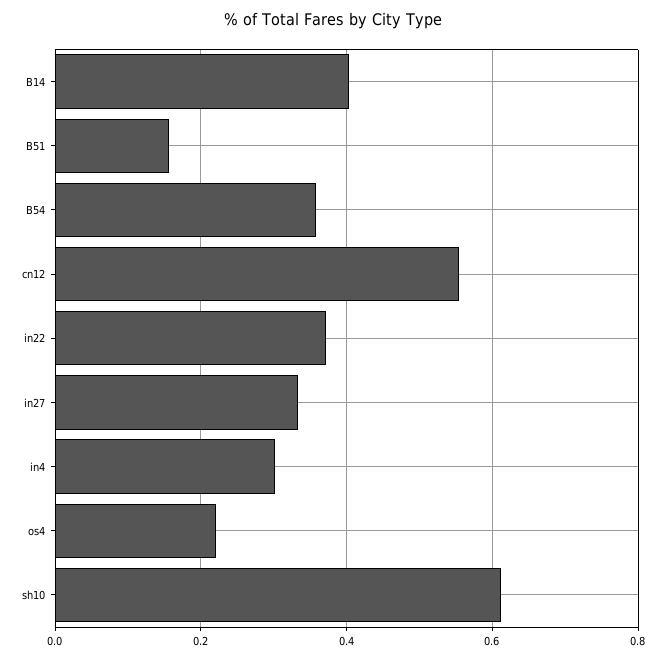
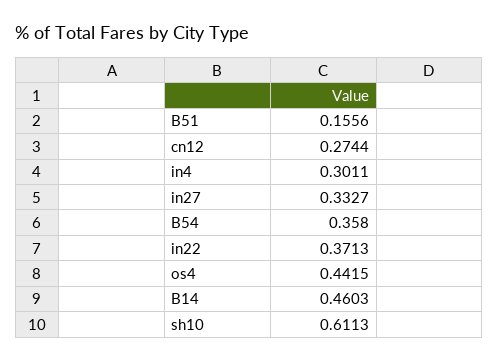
  {
-   "B14": 0.4,
+   "B14": 0.4603,
    "B51": 0.1556,
    "B54": 0.358,
-   "cn12": 0.56,
+   "cn12": 0.2744,
    "in22": 0.3713,
    "in27": 0.3327,
    "in4": 0.3011,
-   "os4": 0.22,
+   "os4": 0.4415,
    "sh10": 0.6113
  }

